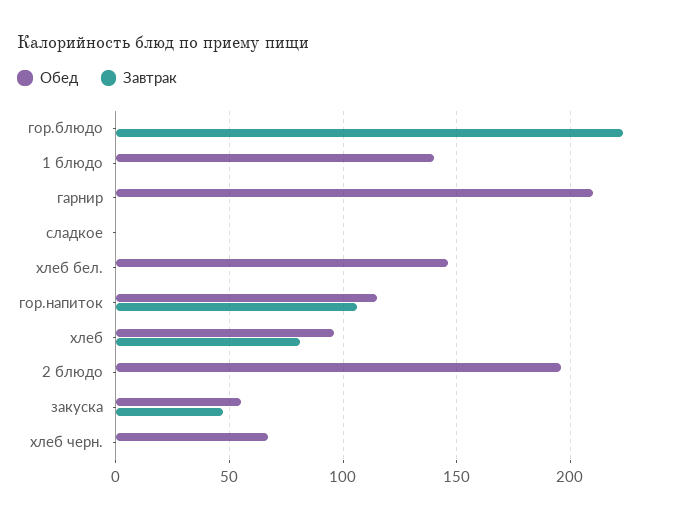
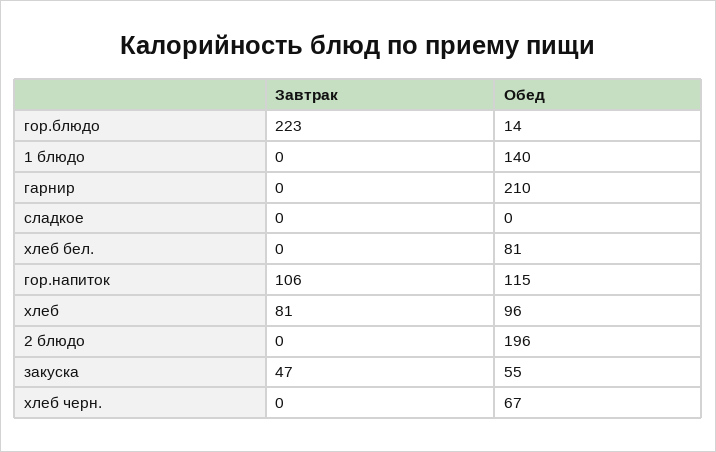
  {
    "Обед": {
-     "гор.блюдо": 0,
+     "гор.блюдо": 14,
      "1 блюдо": 140,
      "гарнир": 210,
      "сладкое": 0,
-     "хлеб бел.": 145,
+     "хлеб бел.": 81,
      "гор.напиток": 115,
      "хлеб": 96,
      "2 блюдо": 196,
      "закуска": 55,
      "хлеб черн.": 67
    },
    "Завтрак": {
      "гор.блюдо": 223,
      "1 блюдо": 0,
      "гарнир": 0,
      "сладкое": 0,
      "хлеб бел.": 0,
      "гор.напиток": 106,
      "хлеб": 81,
      "2 блюдо": 0,
      "закуска": 47,
      "хлеб черн.": 0
    }
  }

